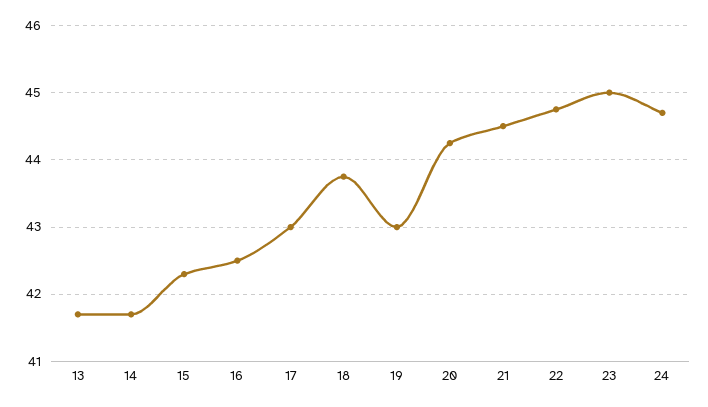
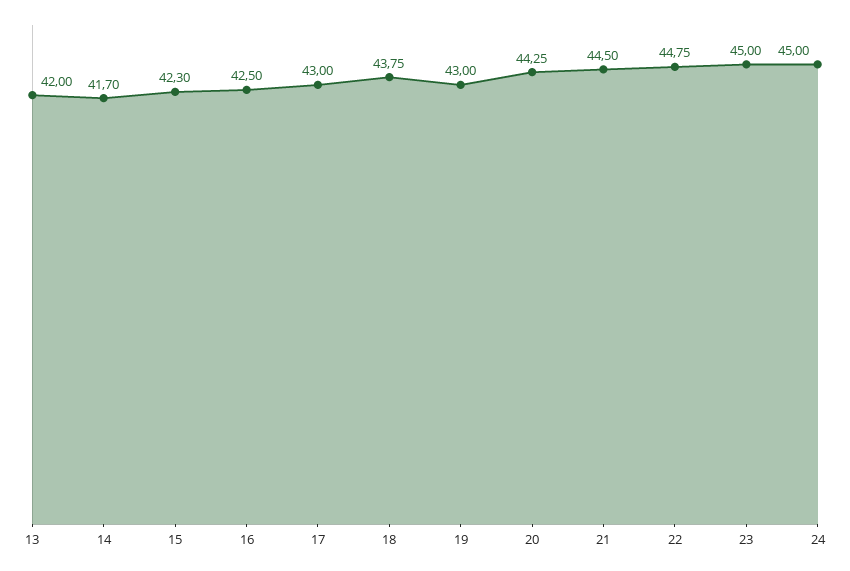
  {
-   "13": 41.7,
+   "13": 42,
    "14": 41.7,
    "15": 42.3,
    "16": 42.5,
    "17": 43,
    "18": 43.75,
    "19": 43,
    "20": 44.25,
    "21": 44.5,
    "22": 44.75,
    "23": 45,
-   "24": 44.7
+   "24": 45
  }

